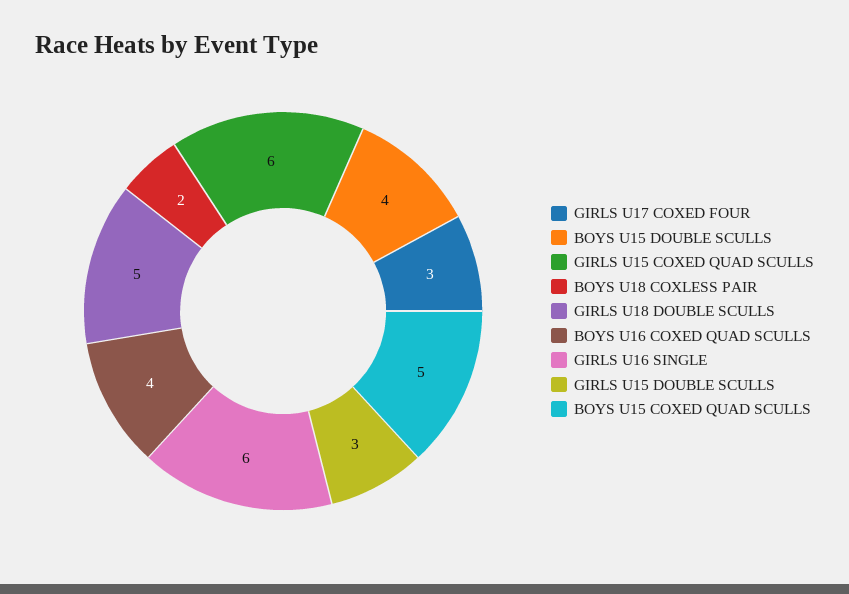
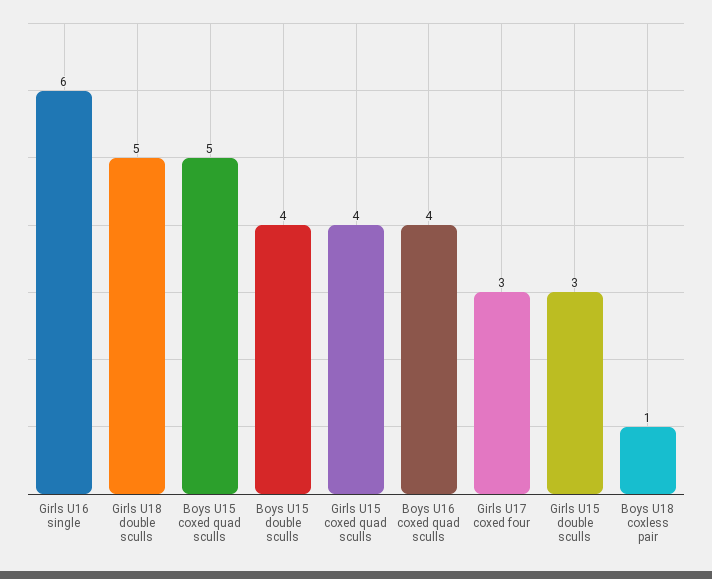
  {
    "GIRLS U17 COXED FOUR": 3,
    "BOYS U15 DOUBLE SCULLS": 4,
-   "GIRLS U15 COXED QUAD SCULLS": 6,
+   "GIRLS U15 COXED QUAD SCULLS": 4,
-   "BOYS U18 COXLESS PAIR": 2,
+   "BOYS U18 COXLESS PAIR": 1,
    "GIRLS U18 DOUBLE SCULLS": 5,
    "BOYS U16 COXED QUAD SCULLS": 4,
    "GIRLS U16 SINGLE": 6,
    "GIRLS U15 DOUBLE SCULLS": 3,
    "BOYS U15 COXED QUAD SCULLS": 5
  }

